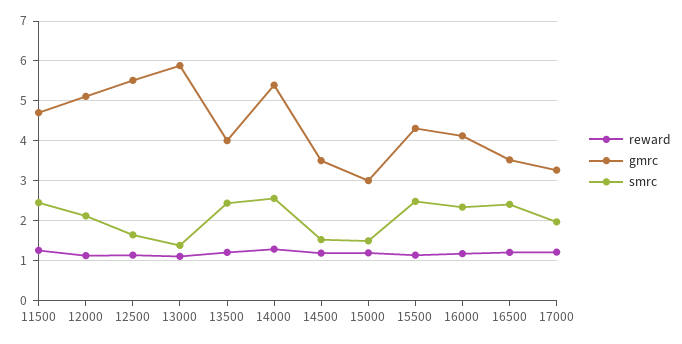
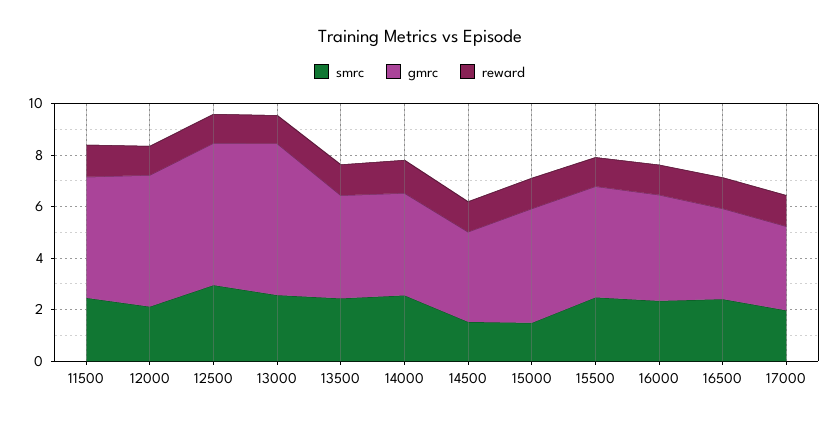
  {
    "reward": {
      "11500": 1.2,
      "12000": 1.2,
      "12500": 1.2,
      "13000": 1,
      "13500": 1.2,
      "14000": 1.2,
      "14500": 1.2,
      "15000": 1.2,
      "15500": 1.2,
      "16000": 1.2,
      "16500": 1.2,
      "17000": 1.2
    },
    "gmrc": {
      "11500": 4.8,
      "12000": 5.2,
      "12500": 5.6,
      "13000": 5.8,
      "13500": 4,
-     "14000": 5.4,
+     "14000": 4,
      "14500": 3.6,
-     "15000": 3,
+     "15000": 4.5,
      "15500": 4.4,
      "16000": 4.2,
      "16500": 3.6,
      "17000": 3.2
    },
    "smrc": {
      "11500": 2.4,
      "12000": 2.2,
-     "12500": 1.6,
+     "12500": 3,
-     "13000": 1.4,
+     "13000": 2.5,
      "13500": 2.4,
      "14000": 2.6,
      "14500": 1.6,
      "15000": 1.4,
      "15500": 2.4,
      "16000": 2.4,
      "16500": 2.4,
      "17000": 2
    }
  }

